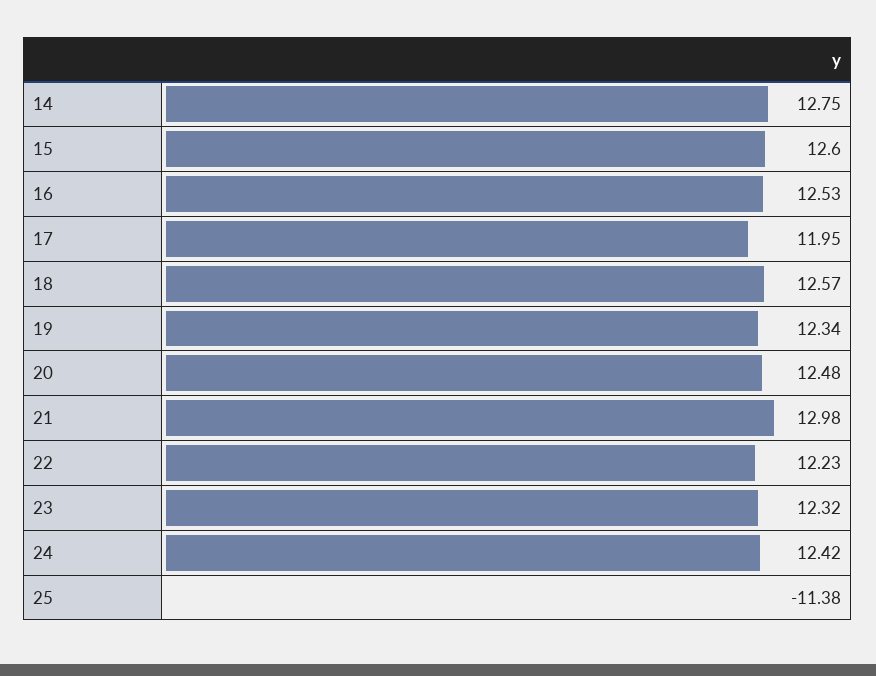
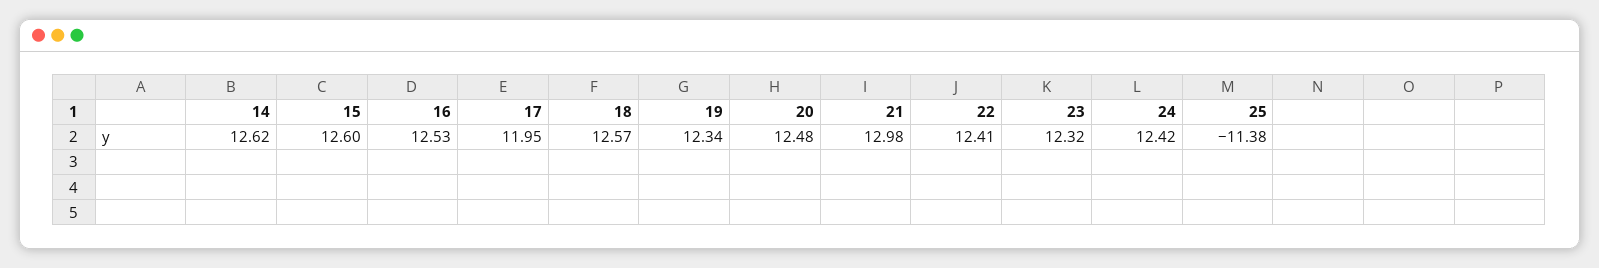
  {
-   "14": 12.75,
+   "14": 12.62,
    "15": 12.6,
    "16": 12.53,
    "17": 11.95,
    "18": 12.57,
    "19": 12.34,
    "20": 12.48,
    "21": 12.98,
-   "22": 12.23,
+   "22": 12.41,
    "23": 12.32,
    "24": 12.42,
    "25": -11.38
  }

